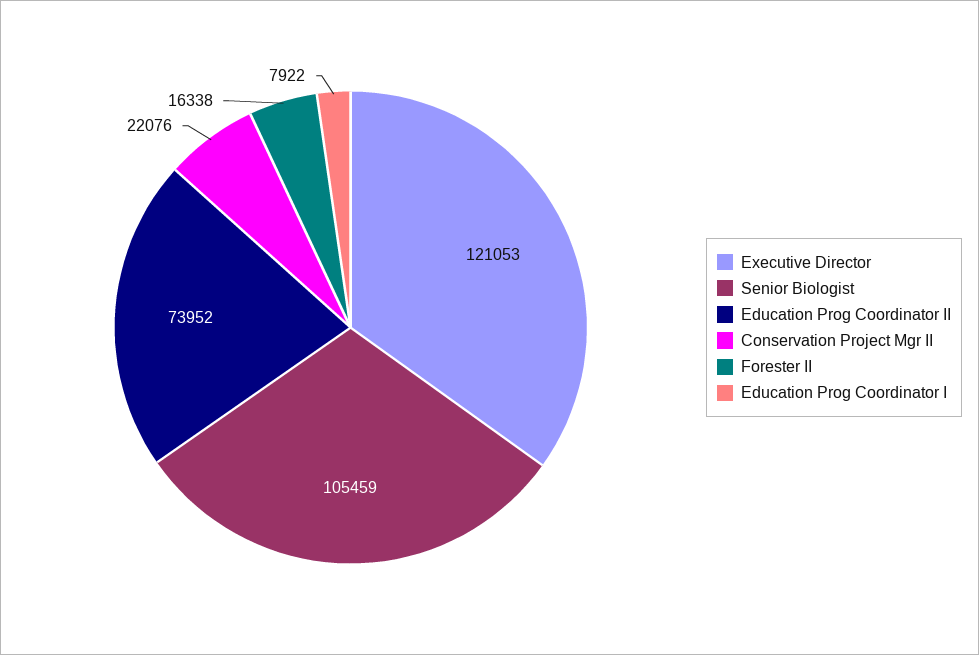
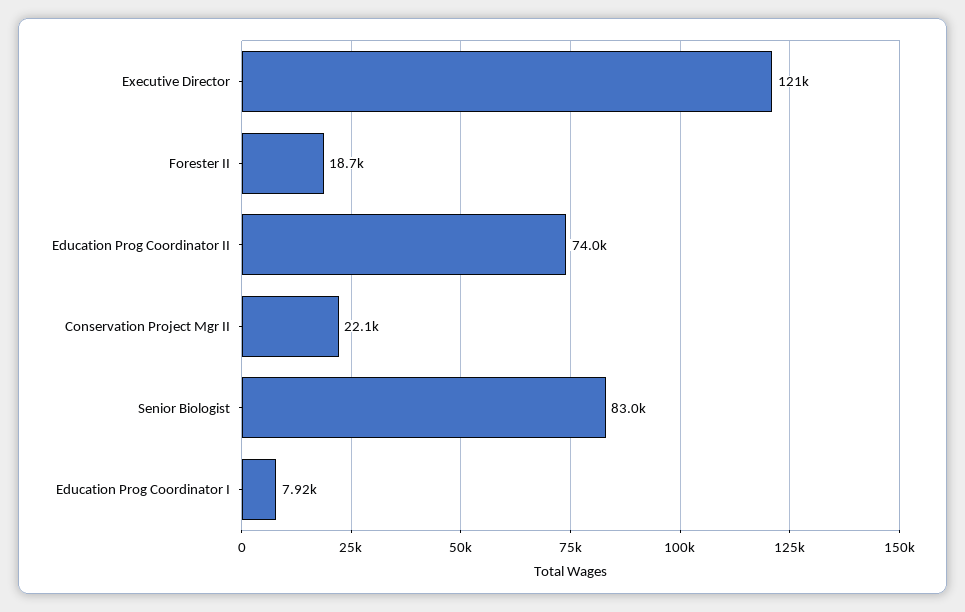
  {
    "Executive Director": 121053,
-   "Senior Biologist": 105459,
+   "Senior Biologist": 83000,
    "Education Prog Coordinator II": 73952,
    "Conservation Project Mgr II": 22076,
-   "Forester II": 16338,
+   "Forester II": 18700,
    "Education Prog Coordinator I": 7922
  }

